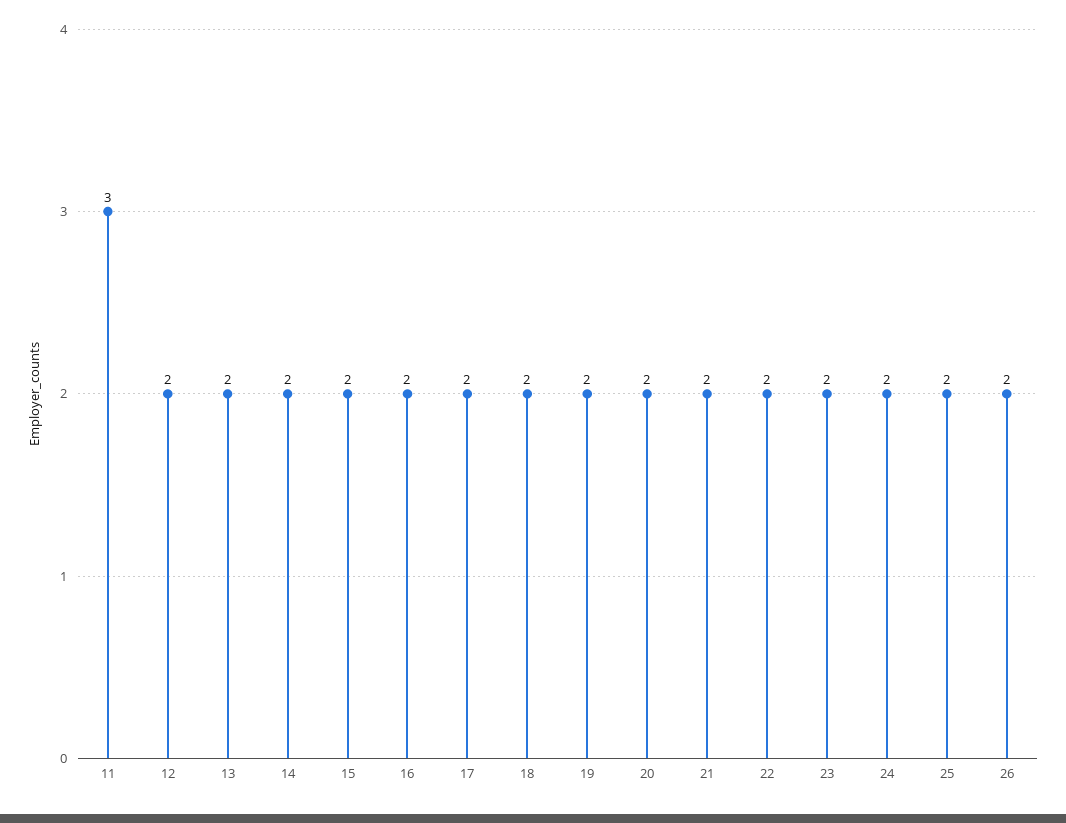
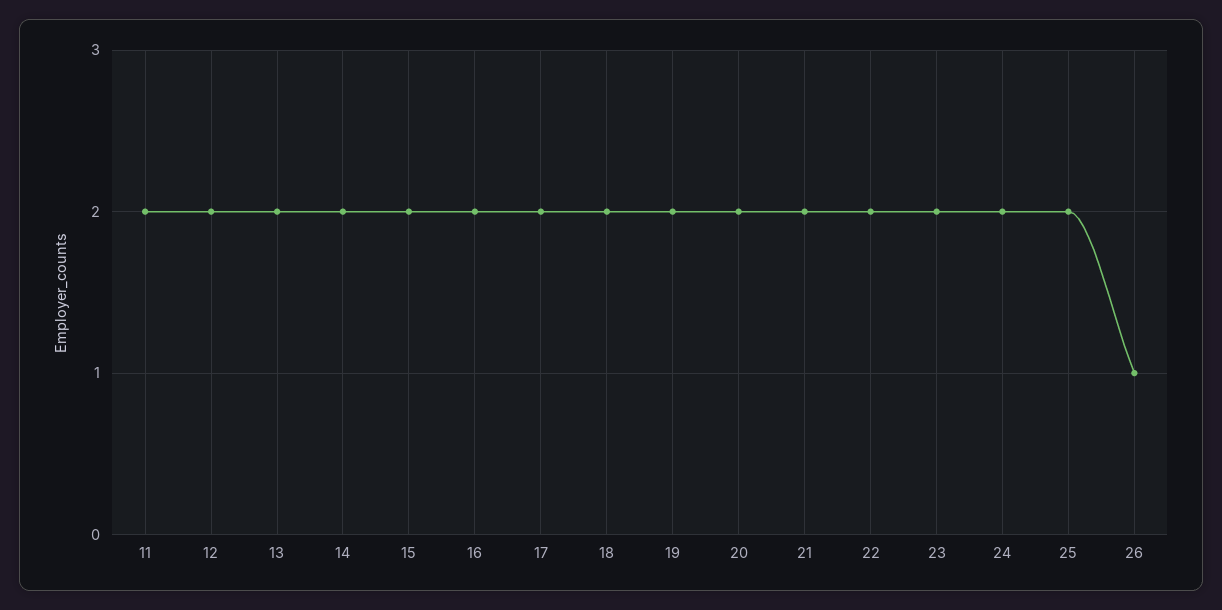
  {
-   "11": 3,
+   "11": 2,
    "12": 2,
    "13": 2,
    "14": 2,
    "15": 2,
    "16": 2,
    "17": 2,
    "18": 2,
    "19": 2,
    "20": 2,
    "21": 2,
    "22": 2,
    "23": 2,
    "24": 2,
    "25": 2,
-   "26": 2
+   "26": 1
  }

